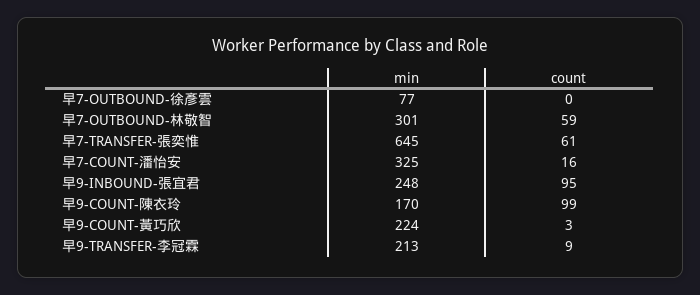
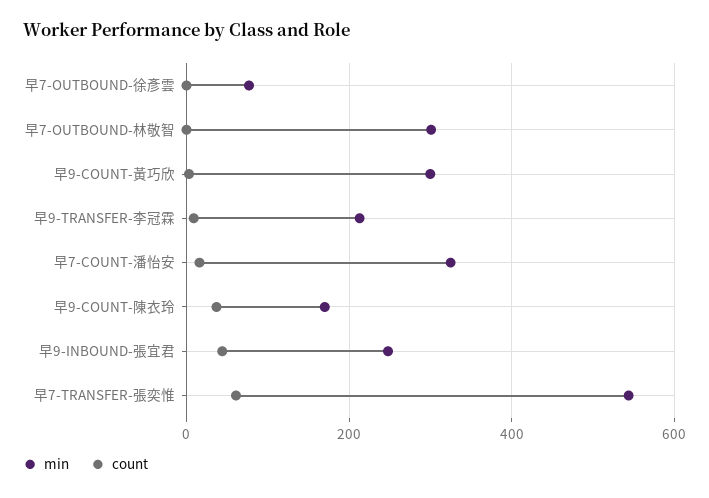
  {
    "min": {
      "早7-OUTBOUND-徐彥雲": 77,
      "早7-OUTBOUND-林敬智": 301,
-     "早7-TRANSFER-張奕惟": 645,
+     "早7-TRANSFER-張奕惟": 540,
      "早7-COUNT-潘怡安": 325,
      "早9-INBOUND-張宜君": 248,
      "早9-COUNT-陳衣玲": 170,
-     "早9-COUNT-黃巧欣": 224,
+     "早9-COUNT-黃巧欣": 300,
      "早9-TRANSFER-李冠霖": 213
    },
    "count": {
      "早7-OUTBOUND-徐彥雲": 0,
-     "早7-OUTBOUND-林敬智": 59,
+     "早7-OUTBOUND-林敬智": 0,
      "早7-TRANSFER-張奕惟": 61,
      "早7-COUNT-潘怡安": 16,
-     "早9-INBOUND-張宜君": 95,
+     "早9-INBOUND-張宜君": 40,
-     "早9-COUNT-陳衣玲": 99,
+     "早9-COUNT-陳衣玲": 40,
      "早9-COUNT-黃巧欣": 3,
      "早9-TRANSFER-李冠霖": 9
    }
  }

